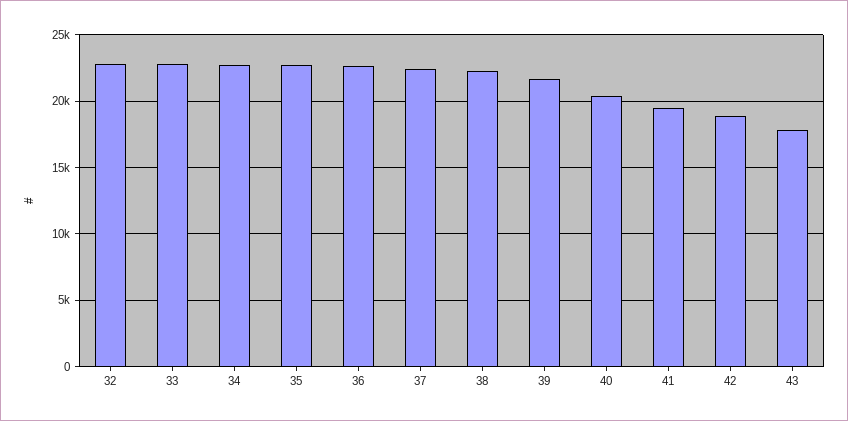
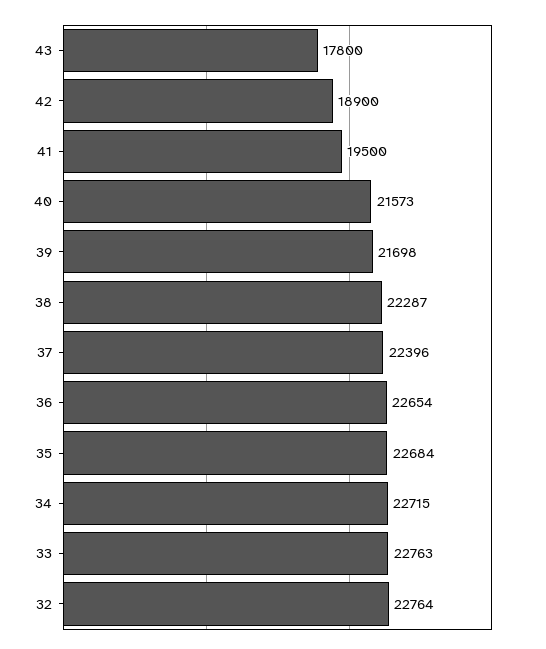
  {
    "32": 22764,
    "33": 22763,
    "34": 22715,
    "35": 22684,
    "36": 22654,
    "37": 22396,
    "38": 22287,
    "39": 21698,
-   "40": 20500,
+   "40": 21573,
    "41": 19500,
    "42": 18900,
    "43": 17800
  }

